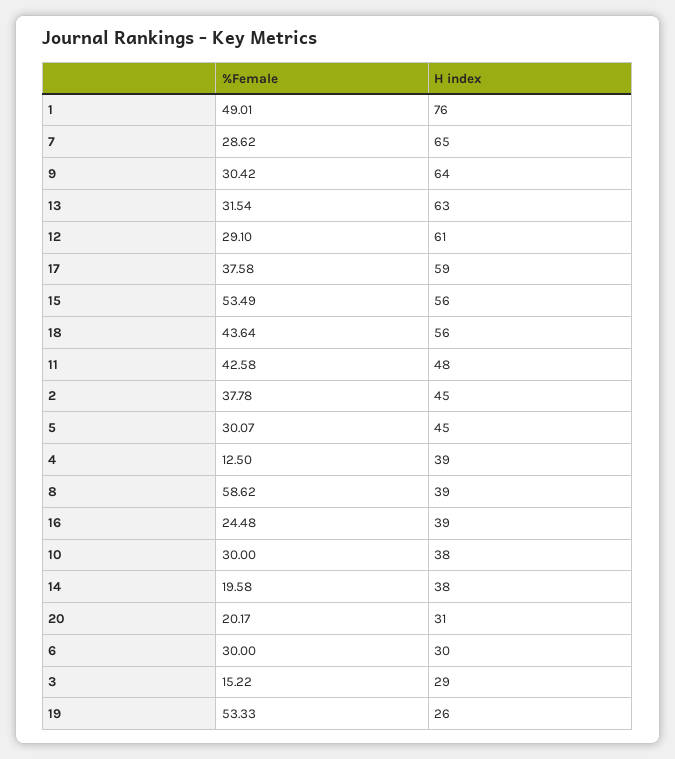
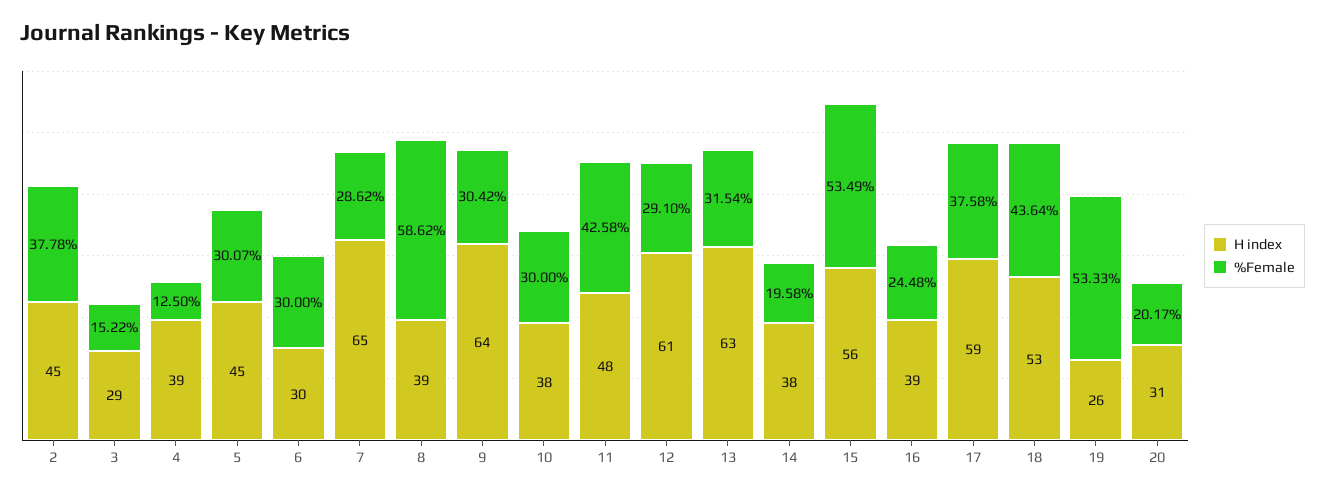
  {
    "%Female": {
-     "1": 49.01,
      "7": 28.62,
      "9": 30.42,
      "13": 31.54,
      "12": 29.1,
      "17": 37.58,
      "15": 53.49,
      "18": 43.64,
      "11": 42.58,
      "2": 37.78,
      "5": 30.07,
      "4": 12.5,
      "8": 58.62,
      "16": 24.48,
      "10": 30,
      "14": 19.58,
      "20": 20.17,
      "6": 30,
      "3": 15.22,
      "19": 53.33
    },
    "H index": {
-     "1": 76,
      "7": 65,
      "9": 64,
      "13": 63,
      "12": 61,
      "17": 59,
      "15": 56,
-     "18": 56,
+     "18": 53,
      "11": 48,
      "2": 45,
      "5": 45,
      "4": 39,
      "8": 39,
      "16": 39,
      "10": 38,
      "14": 38,
      "20": 31,
      "6": 30,
      "3": 29,
      "19": 26
    }
  }

